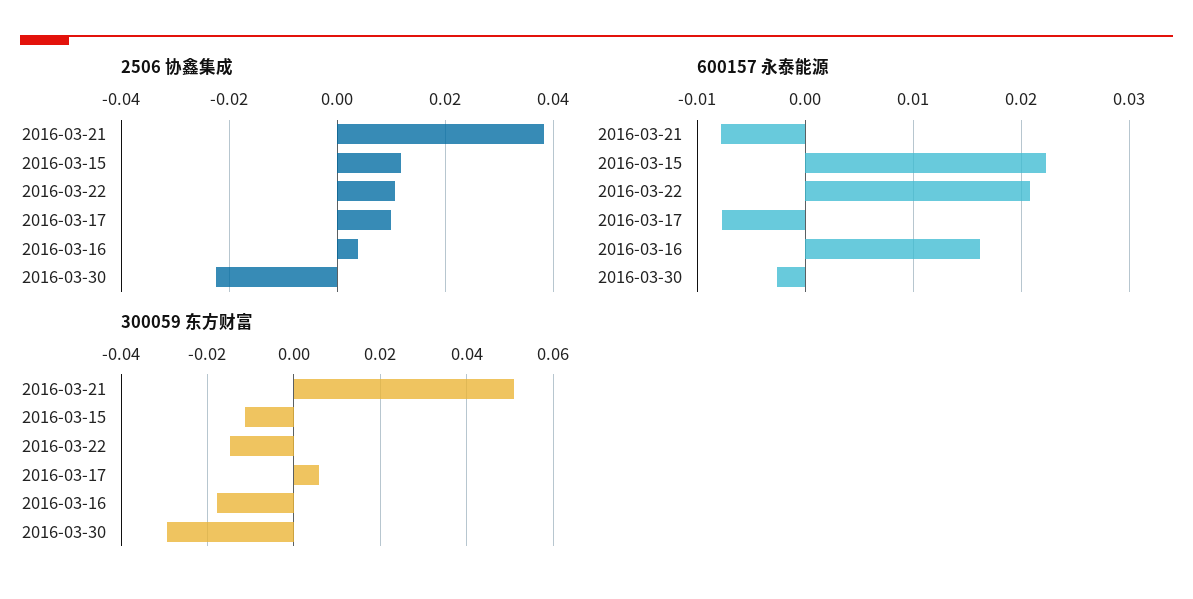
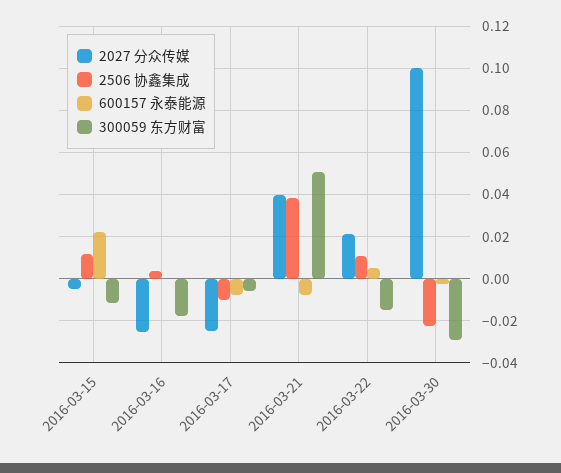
  {
    "2506 协鑫集成": {
      "2016-03-21": 0.038,
      "2016-03-15": 0.012,
      "2016-03-22": 0.01,
-     "2016-03-17": 0.01,
+     "2016-03-17": -0.01,
      "2016-03-16": 0.004,
      "2016-03-30": -0.022
    },
    "600157 永泰能源": {
      "2016-03-21": -0.008,
      "2016-03-15": 0.022,
-     "2016-03-22": 0.021,
+     "2016-03-22": 0.005,
      "2016-03-17": -0.008,
-     "2016-03-16": 0.016,
+     "2016-03-16": 0,
      "2016-03-30": -0.003
    },
    "300059 东方财富": {
      "2016-03-21": 0.05,
      "2016-03-15": -0.012,
      "2016-03-22": -0.014,
-     "2016-03-17": 0.006,
+     "2016-03-17": -0.005,
      "2016-03-16": -0.018,
      "2016-03-30": -0.03
-   }
+   },
+   "2027 分众传媒": {
+     "2016-03-15": -0.005,
+     "2016-03-16": -0.025,
+     "2016-03-17": -0.025,
+     "2016-03-21": 0.04,
+     "2016-03-22": 0.02,
+     "2016-03-30": 0.1
+   }
  }

